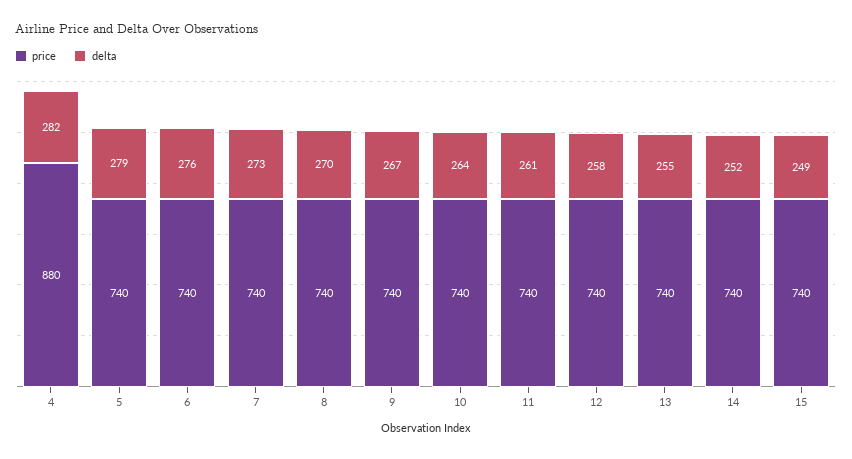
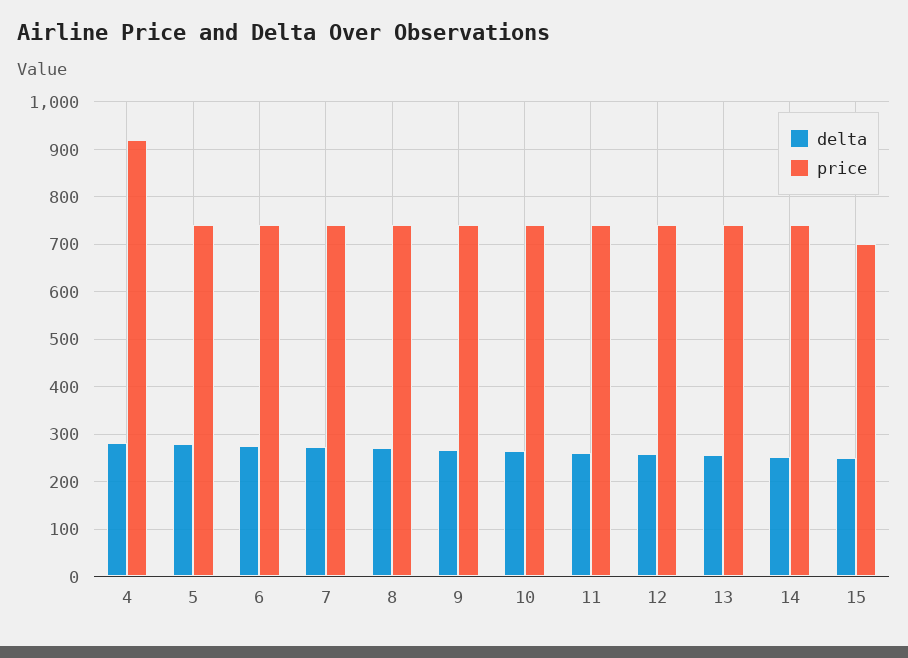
  {
    "price": {
-     "4": 880,
+     "4": 920,
      "5": 740,
      "6": 740,
      "7": 740,
      "8": 740,
      "9": 740,
      "10": 740,
      "11": 740,
      "12": 740,
      "13": 740,
      "14": 740,
-     "15": 740
+     "15": 700
    },
    "delta": {
      "4": 282,
      "5": 279,
      "6": 276,
      "7": 273,
      "8": 270,
      "9": 267,
      "10": 264,
      "11": 261,
      "12": 258,
      "13": 255,
      "14": 252,
      "15": 249
    }
  }

